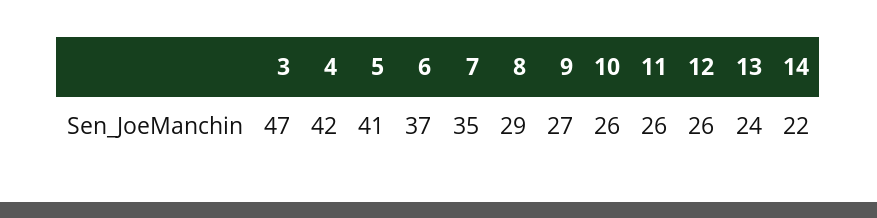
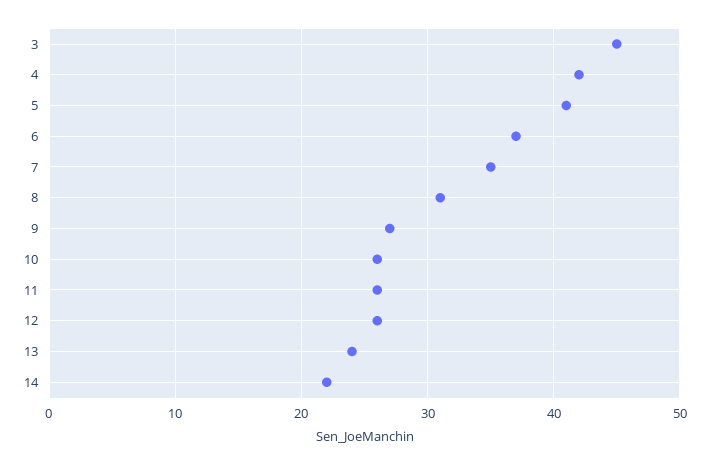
  {
-   "3": 47,
+   "3": 45,
    "4": 42,
    "5": 41,
    "6": 37,
    "7": 35,
-   "8": 29,
+   "8": 31,
    "9": 27,
    "10": 26,
    "11": 26,
    "12": 26,
    "13": 24,
    "14": 22
  }

